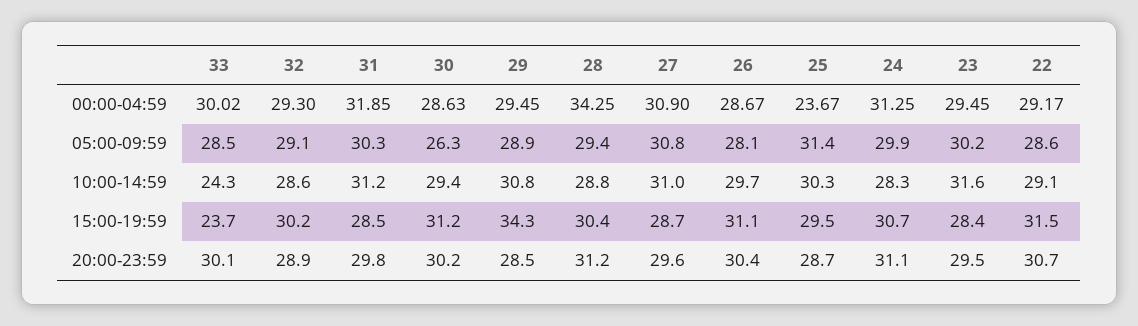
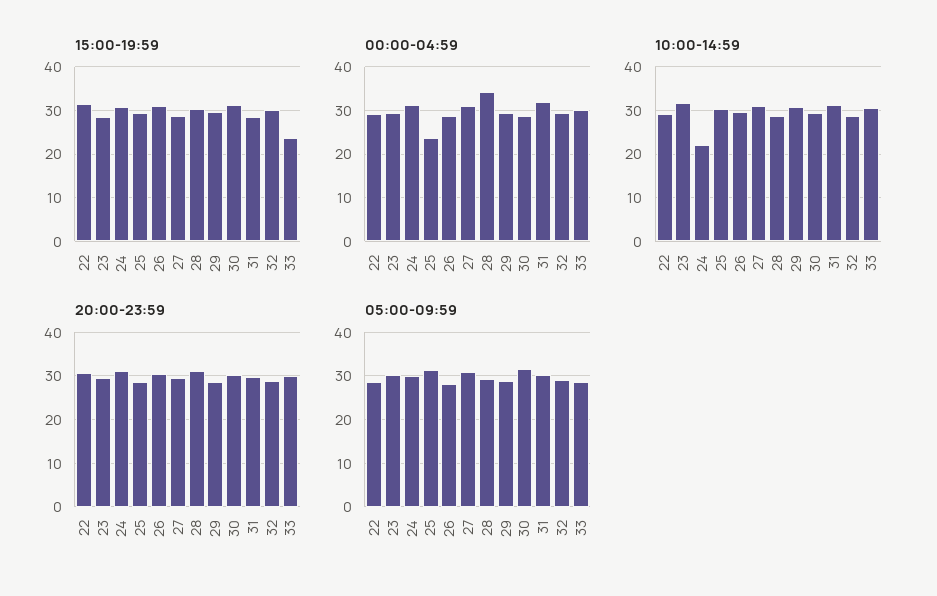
  {
    "00:00-04:59": {
      "33": 30.02,
      "32": 29.3,
      "31": 31.85,
      "30": 28.63,
      "29": 29.45,
      "28": 34.25,
      "27": 30.9,
      "26": 28.67,
      "25": 23.67,
      "24": 31.25,
      "23": 29.45,
      "22": 29.17
    },
    "05:00-09:59": {
      "33": 28.5,
      "32": 29.1,
      "31": 30.3,
-     "30": 26.3,
+     "30": 32,
      "29": 28.9,
      "28": 29.4,
      "27": 30.8,
      "26": 28.1,
      "25": 31.4,
      "24": 29.9,
      "23": 30.2,
      "22": 28.6
    },
    "10:00-14:59": {
-     "33": 24.3,
+     "33": 30,
      "32": 28.6,
      "31": 31.2,
      "30": 29.4,
      "29": 30.8,
      "28": 28.8,
      "27": 31,
      "26": 29.7,
      "25": 30.3,
-     "24": 28.3,
+     "24": 22,
      "23": 31.6,
      "22": 29.1
    },
    "15:00-19:59": {
      "33": 23.7,
      "32": 30.2,
      "31": 28.5,
      "30": 31.2,
-     "29": 34.3,
+     "29": 30,
      "28": 30.4,
      "27": 28.7,
      "26": 31.1,
      "25": 29.5,
      "24": 30.7,
      "23": 28.4,
      "22": 31.5
    },
    "20:00-23:59": {
      "33": 30.1,
      "32": 28.9,
      "31": 29.8,
      "30": 30.2,
      "29": 28.5,
      "28": 31.2,
      "27": 29.6,
      "26": 30.4,
      "25": 28.7,
      "24": 31.1,
      "23": 29.5,
      "22": 30.7
    }
  }

